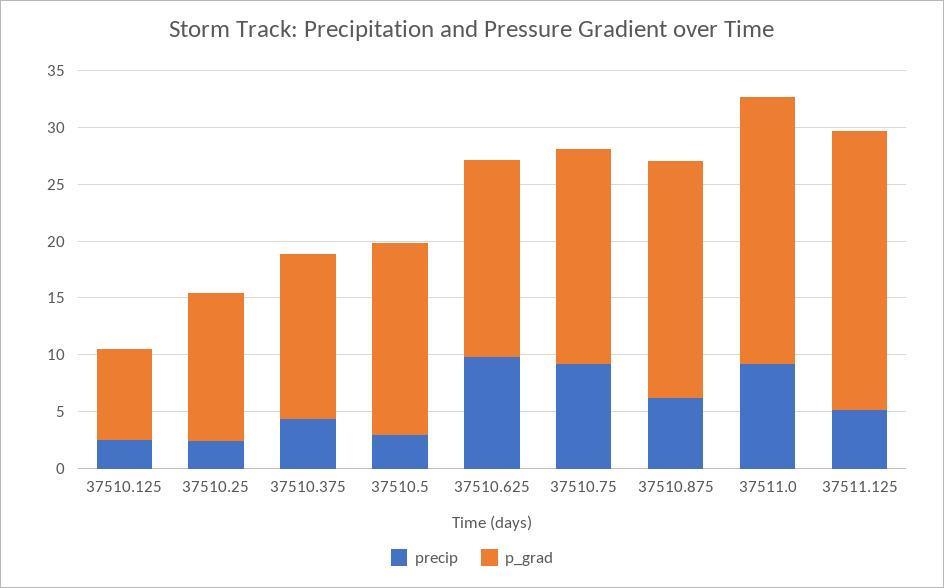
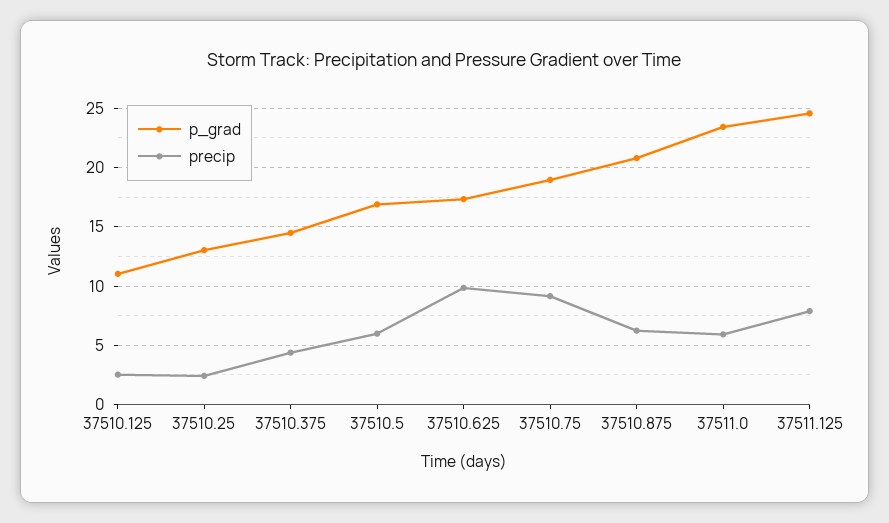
  {
    "precip": {
      "37510.125": 3,
      "37510.25": 2,
      "37510.375": 4,
-     "37510.5": 3,
+     "37510.5": 6,
      "37510.625": 10,
      "37510.75": 9,
      "37510.875": 6,
-     "37511.0": 9,
+     "37511.0": 6,
-     "37511.125": 5
+     "37511.125": 8
    },
    "p_grad": {
-     "37510.125": 8,
+     "37510.125": 11,
      "37510.25": 13,
      "37510.375": 14,
      "37510.5": 17,
      "37510.625": 17,
      "37510.75": 19,
      "37510.875": 21,
      "37511.0": 23,
      "37511.125": 25
    }
  }

